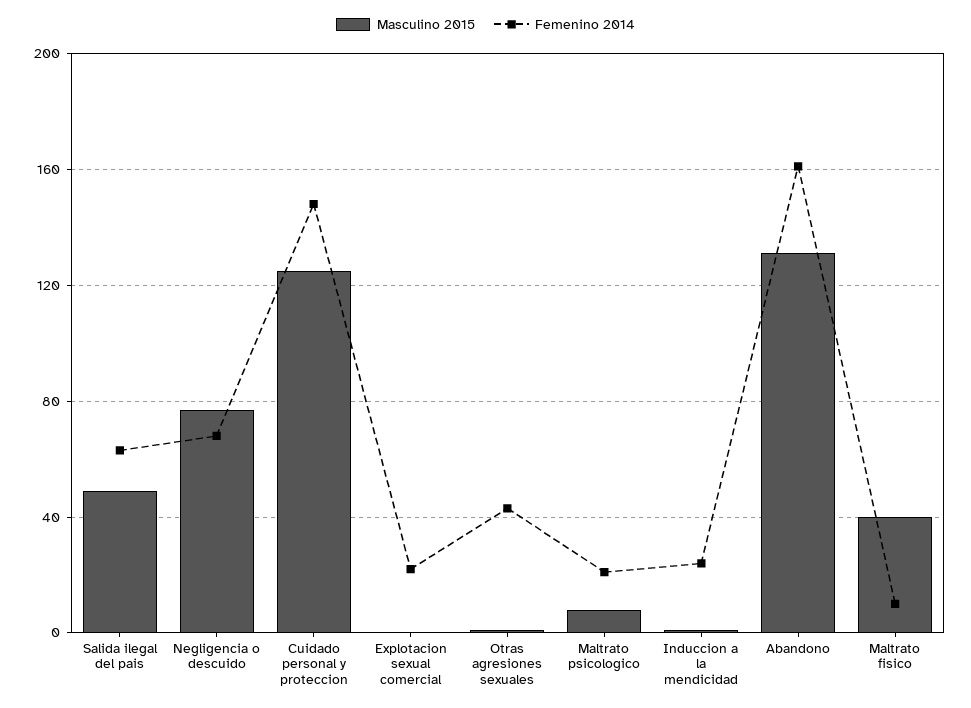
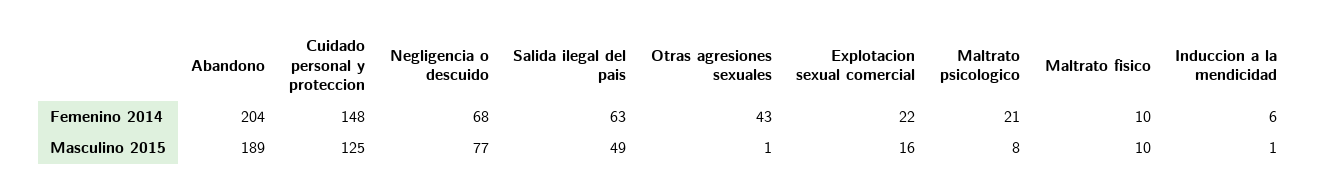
  {
    "Masculino 2015": {
      "Salida ilegal del pais": 49,
      "Negligencia o descuido": 77,
      "Cuidado personal y proteccion": 125,
-     "Explotacion sexual comercial": 0,
+     "Explotacion sexual comercial": 16,
      "Otras agresiones sexuales": 1,
      "Maltrato psicologico": 8,
      "Induccion a la mendicidad": 1,
-     "Abandono": 130,
+     "Abandono": 189,
-     "Maltrato fisico": 40
+     "Maltrato fisico": 10
    },
    "Femenino 2014": {
      "Salida ilegal del pais": 63,
      "Negligencia o descuido": 68,
      "Cuidado personal y proteccion": 148,
      "Explotacion sexual comercial": 22,
      "Otras agresiones sexuales": 43,
      "Maltrato psicologico": 21,
-     "Induccion a la mendicidad": 25,
+     "Induccion a la mendicidad": 6,
-     "Abandono": 160,
+     "Abandono": 204,
      "Maltrato fisico": 10
    }
  }

